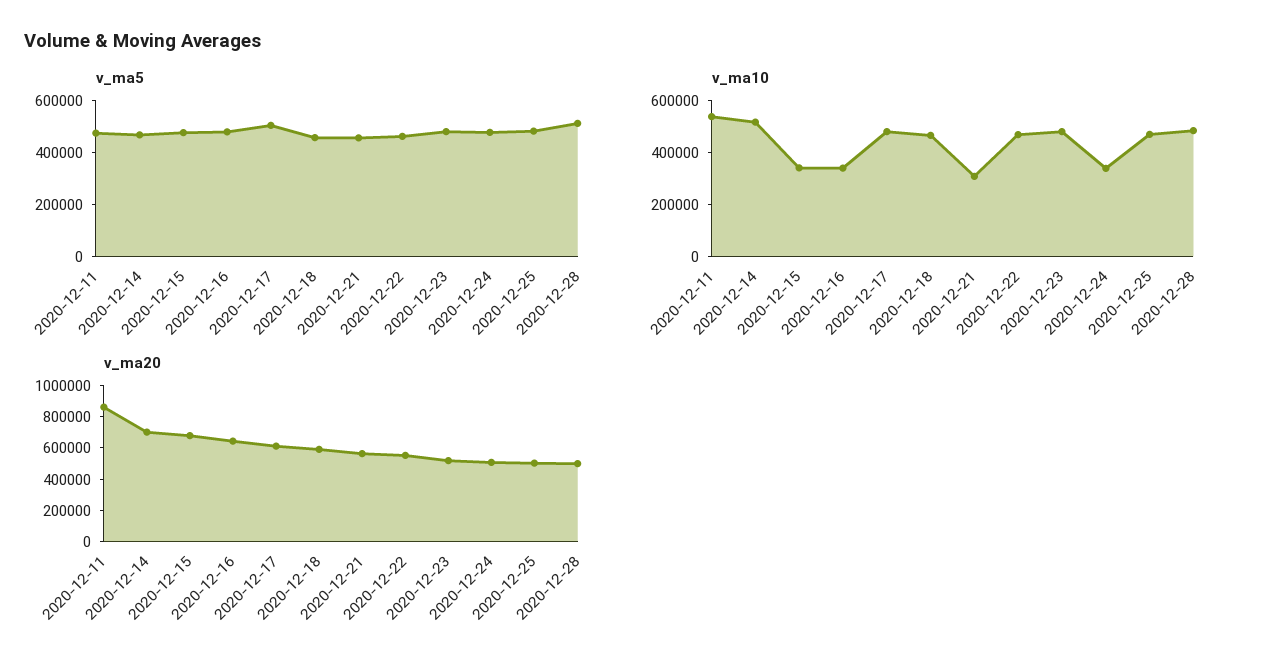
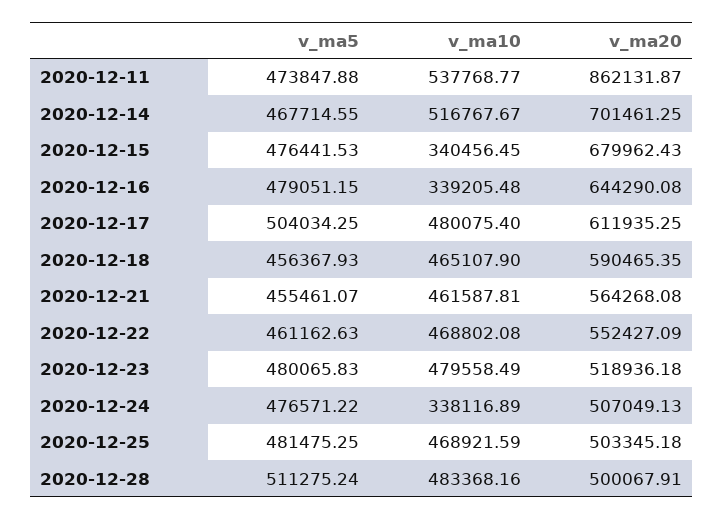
  {
    "v_ma5": {
      "2020-12-11": 473847.88,
      "2020-12-14": 467714.55,
      "2020-12-15": 476441.53,
      "2020-12-16": 479051.15,
      "2020-12-17": 504034.25,
      "2020-12-18": 456367.93,
      "2020-12-21": 455461.07,
      "2020-12-22": 461162.63,
      "2020-12-23": 480065.83,
      "2020-12-24": 476571.22,
      "2020-12-25": 481475.25,
      "2020-12-28": 511275.24
    },
    "v_ma10": {
      "2020-12-11": 537768.77,
      "2020-12-14": 516767.67,
      "2020-12-15": 340456.45,
      "2020-12-16": 339205.48,
      "2020-12-17": 480075.4,
      "2020-12-18": 465107.9,
-     "2020-12-21": 300000,
+     "2020-12-21": 461587.81,
      "2020-12-22": 468802.08,
      "2020-12-23": 479558.49,
      "2020-12-24": 338116.89,
      "2020-12-25": 468921.59,
      "2020-12-28": 483368.16
    },
    "v_ma20": {
      "2020-12-11": 862131.87,
      "2020-12-14": 701461.25,
      "2020-12-15": 679962.43,
      "2020-12-16": 644290.08,
      "2020-12-17": 611935.25,
      "2020-12-18": 590465.35,
      "2020-12-21": 564268.08,
      "2020-12-22": 552427.09,
      "2020-12-23": 518936.18,
      "2020-12-24": 507049.13,
      "2020-12-25": 503345.18,
      "2020-12-28": 500067.91
    }
  }

